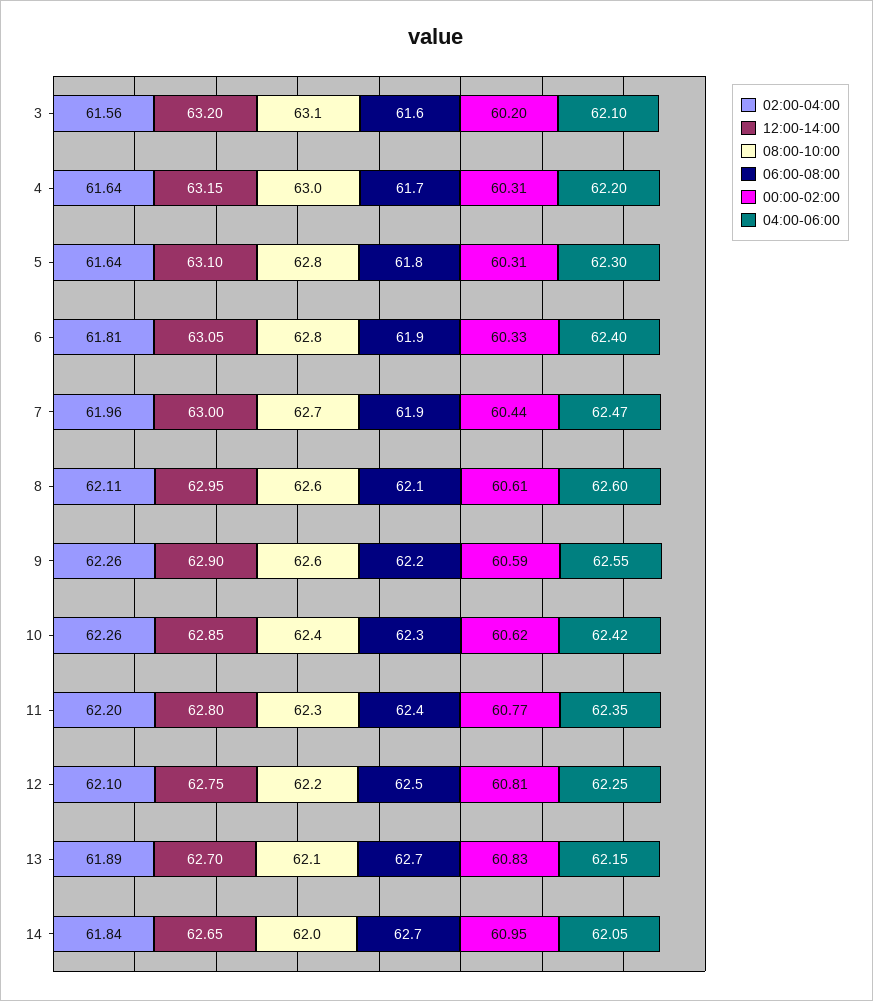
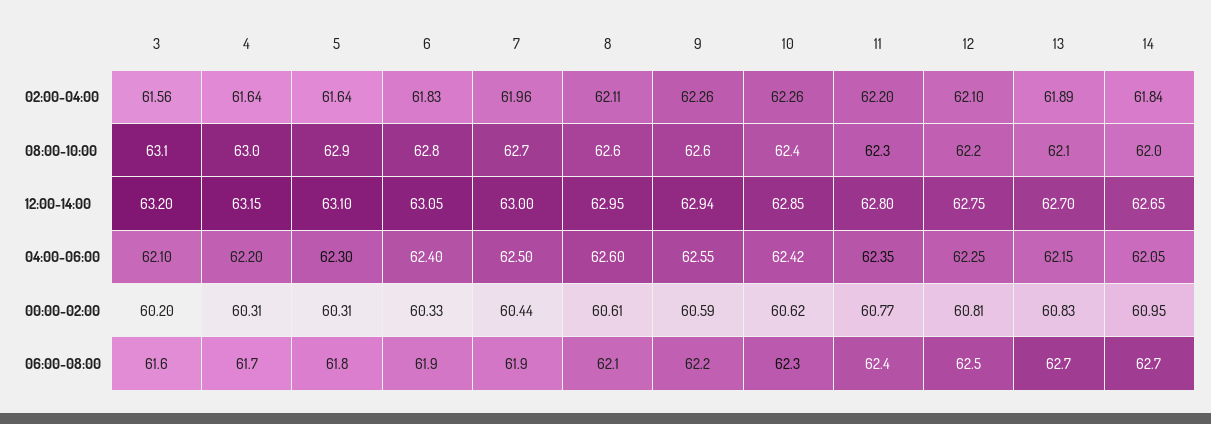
  {
    "02:00-04:00": {
      "3": 61.56,
      "4": 61.64,
      "5": 61.64,
-     "6": 61.81,
+     "6": 61.83,
      "7": 61.96,
      "8": 62.11,
      "9": 62.26,
      "10": 62.26,
      "11": 62.2,
      "12": 62.1,
      "13": 61.89,
      "14": 61.84
    },
    "12:00-14:00": {
      "3": 63.2,
      "4": 63.15,
      "5": 63.1,
      "6": 63.05,
      "7": 63,
      "8": 62.95,
-     "9": 62.9,
+     "9": 62.94,
      "10": 62.85,
      "11": 62.8,
      "12": 62.75,
      "13": 62.7,
      "14": 62.65
    },
    "08:00-10:00": {
      "3": 63.1,
      "4": 63,
-     "5": 62.8,
+     "5": 62.9,
      "6": 62.8,
      "7": 62.7,
      "8": 62.6,
      "9": 62.6,
      "10": 62.4,
      "11": 62.3,
      "12": 62.2,
      "13": 62.1,
      "14": 62
    },
    "06:00-08:00": {
      "3": 61.6,
      "4": 61.7,
      "5": 61.8,
      "6": 61.9,
      "7": 61.9,
      "8": 62.1,
      "9": 62.2,
      "10": 62.3,
      "11": 62.4,
      "12": 62.5,
      "13": 62.7,
      "14": 62.7
    },
    "00:00-02:00": {
      "3": 60.2,
      "4": 60.31,
      "5": 60.31,
      "6": 60.33,
      "7": 60.44,
      "8": 60.61,
      "9": 60.59,
      "10": 60.62,
      "11": 60.77,
      "12": 60.81,
      "13": 60.83,
      "14": 60.95
    },
    "04:00-06:00": {
      "3": 62.1,
      "4": 62.2,
      "5": 62.3,
      "6": 62.4,
-     "7": 62.47,
+     "7": 62.5,
      "8": 62.6,
      "9": 62.55,
      "10": 62.42,
      "11": 62.35,
      "12": 62.25,
      "13": 62.15,
      "14": 62.05
    }
  }

